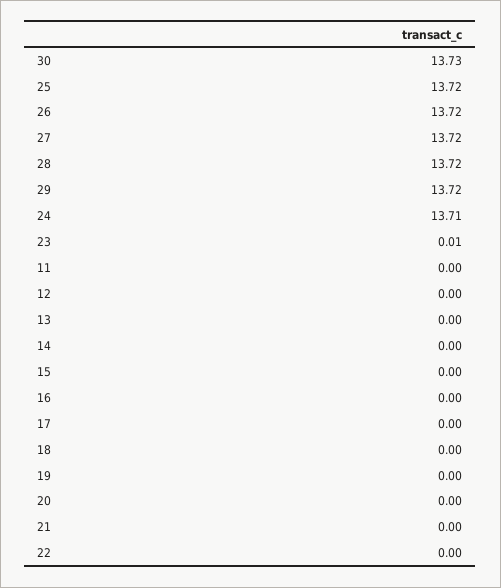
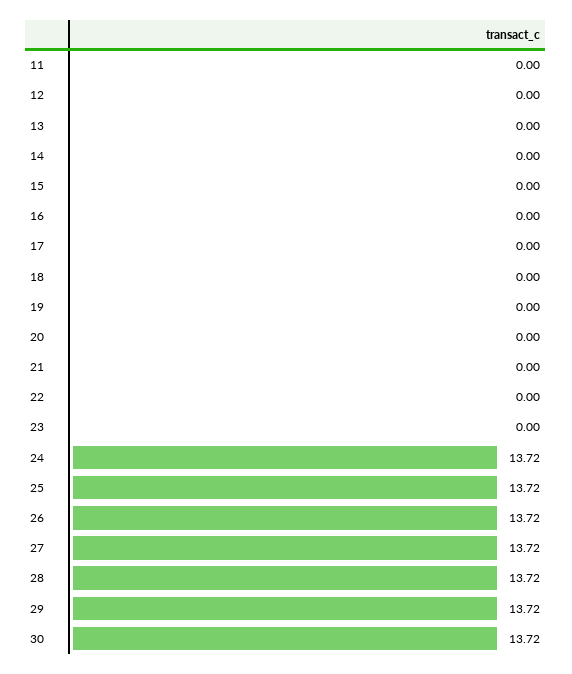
  {
-   "30": 13.73,
+   "30": 13.72,
    "25": 13.72,
    "26": 13.72,
    "27": 13.72,
    "28": 13.72,
    "29": 13.72,
-   "24": 13.71,
+   "24": 13.72,
-   "23": 0.01,
+   "23": 0,
    "11": 0,
    "12": 0,
    "13": 0,
    "14": 0,
    "15": 0,
    "16": 0,
    "17": 0,
    "18": 0,
    "19": 0,
    "20": 0,
    "21": 0,
    "22": 0
  }

